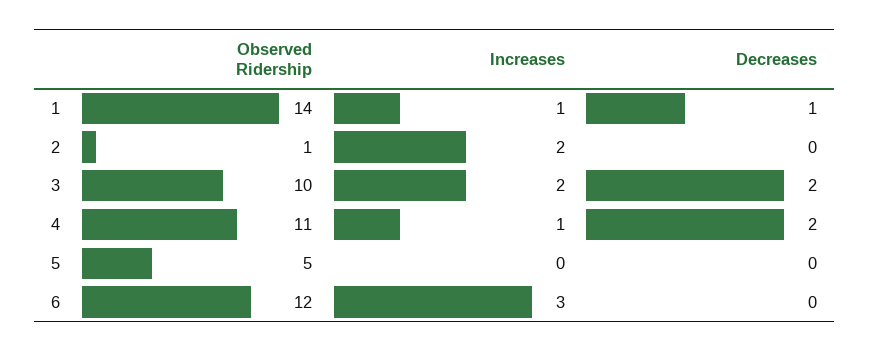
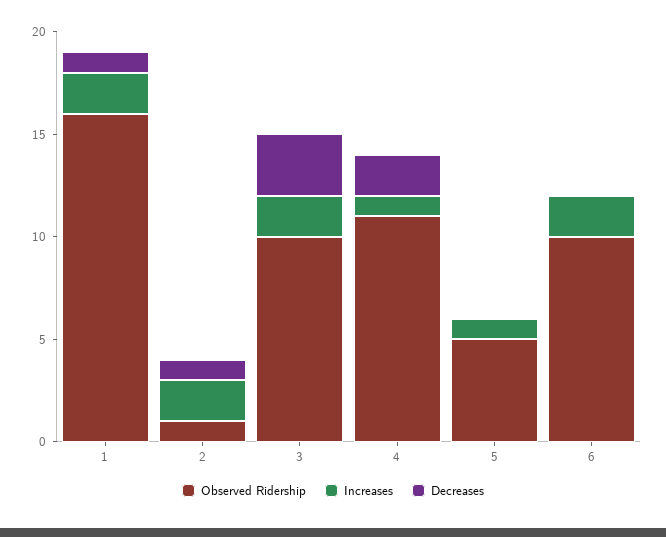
  {
    "Observed Ridership": {
-     "1": 14,
+     "1": 16,
      "2": 1,
      "3": 10,
      "4": 11,
      "5": 5,
-     "6": 12
+     "6": 10
    },
    "Increases": {
-     "1": 1,
+     "1": 2,
      "2": 2,
      "3": 2,
      "4": 1,
-     "5": 0,
+     "5": 1,
-     "6": 3
+     "6": 2
    },
    "Decreases": {
      "1": 1,
-     "2": 0,
+     "2": 1,
-     "3": 2,
+     "3": 3,
      "4": 2,
      "5": 0,
      "6": 0
    }
  }

